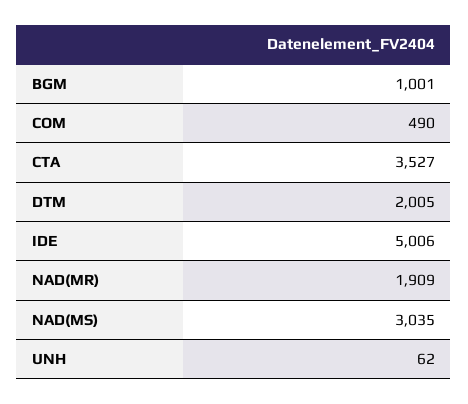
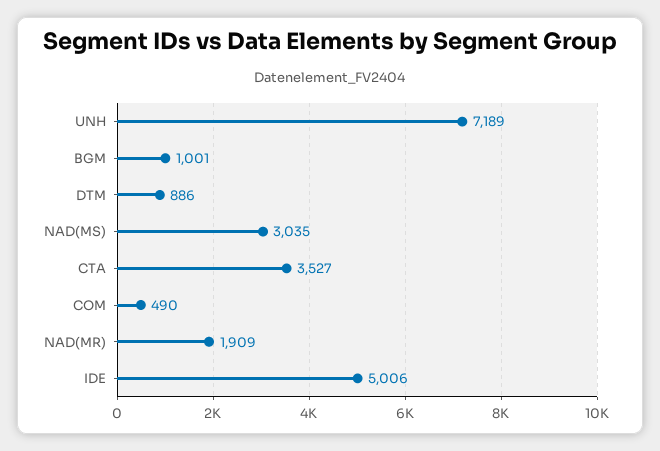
  {
    "BGM": 1001,
    "COM": 490,
    "CTA": 3527,
-   "DTM": 2005,
+   "DTM": 886,
    "IDE": 5006,
    "NAD(MR)": 1909,
    "NAD(MS)": 3035,
-   "UNH": 62
+   "UNH": 7189
  }

